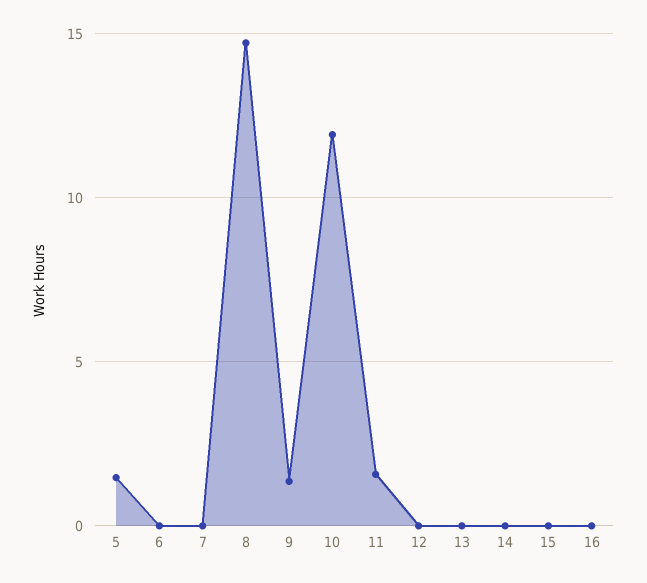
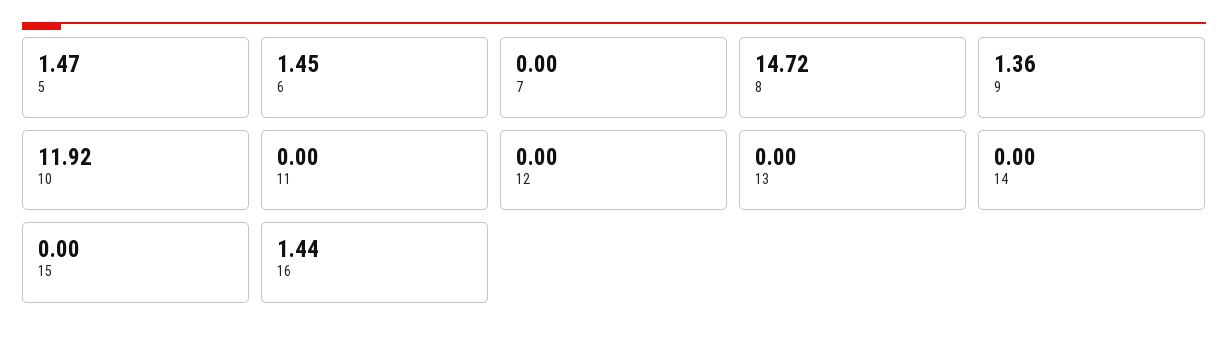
  {
    "5": 1.47,
-   "6": 0,
+   "6": 1.45,
    "7": 0,
    "8": 14.72,
    "9": 1.36,
    "10": 11.92,
-   "11": 1.5,
+   "11": 0,
    "12": 0,
    "13": 0,
    "14": 0,
    "15": 0,
-   "16": 0
+   "16": 1.44
  }

